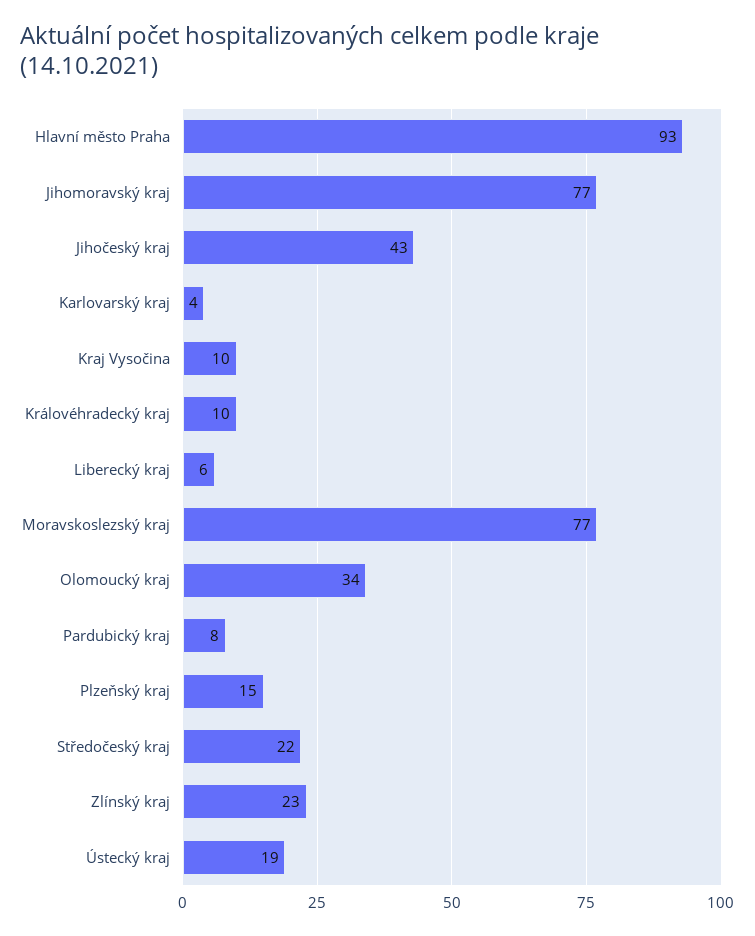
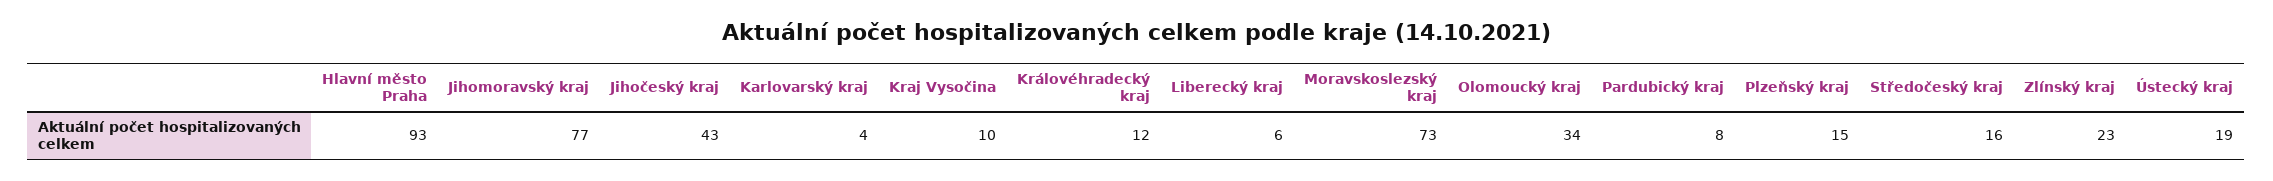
  {
    "Hlavní město Praha": 93,
    "Jihomoravský kraj": 77,
    "Jihočeský kraj": 43,
    "Karlovarský kraj": 4,
    "Kraj Vysočina": 10,
-   "Královéhradecký kraj": 10,
+   "Královéhradecký kraj": 12,
    "Liberecký kraj": 6,
-   "Moravskoslezský kraj": 77,
+   "Moravskoslezský kraj": 73,
    "Olomoucký kraj": 34,
    "Pardubický kraj": 8,
    "Plzeňský kraj": 15,
-   "Středočeský kraj": 22,
+   "Středočeský kraj": 16,
    "Zlínský kraj": 23,
    "Ústecký kraj": 19
  }

